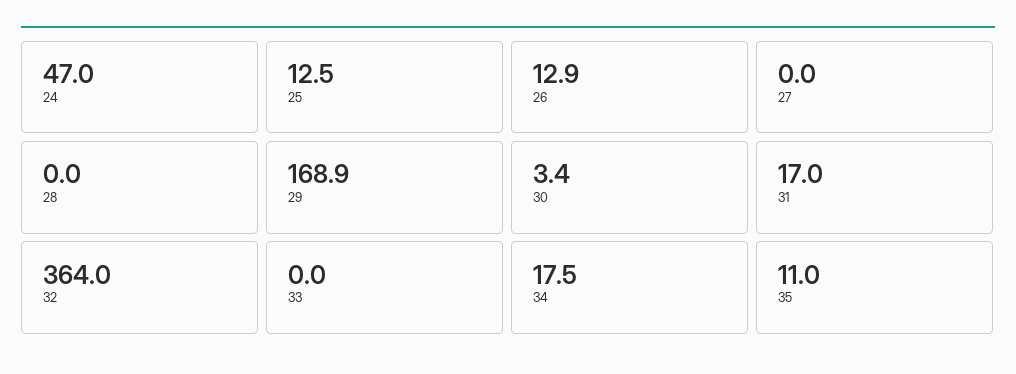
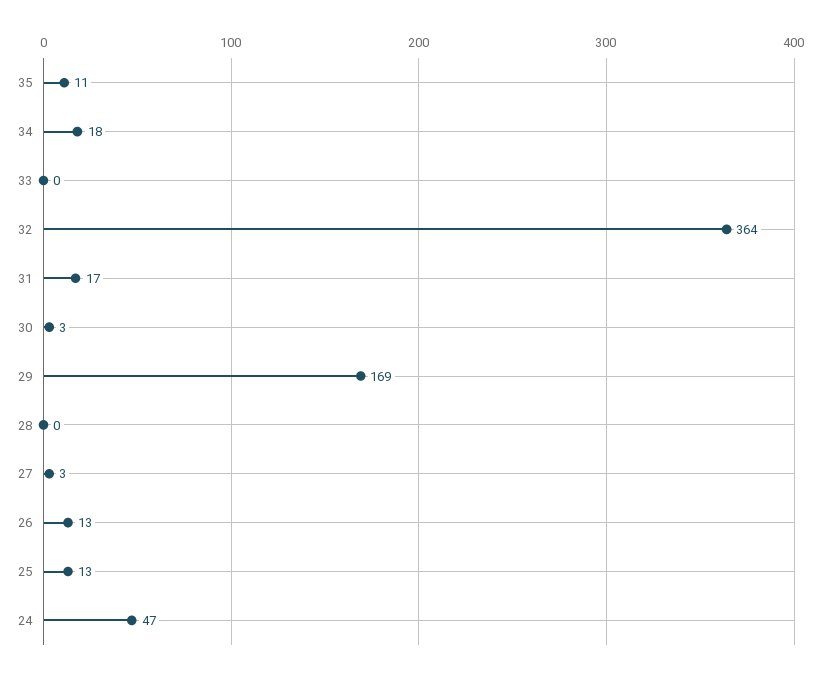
  {
    "24": 47,
    "25": 12.5,
    "26": 12.9,
-   "27": 0,
+   "27": 3,
    "28": 0,
    "29": 168.9,
    "30": 3.4,
    "31": 17,
    "32": 364,
    "33": 0,
    "34": 17.5,
    "35": 11
  }

